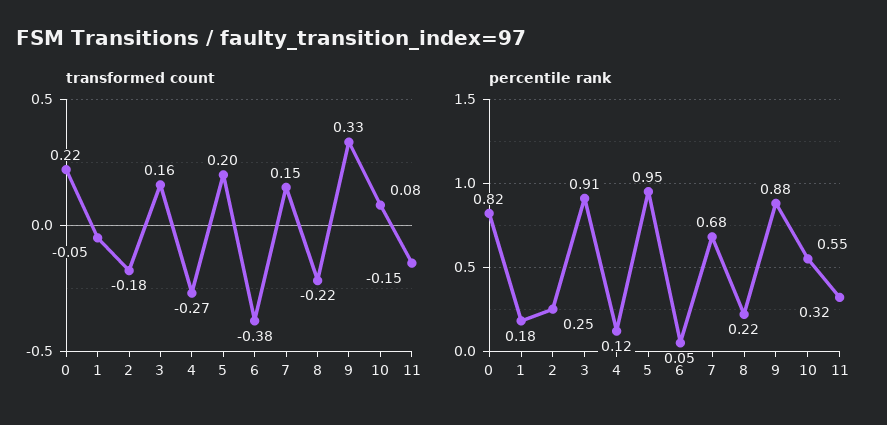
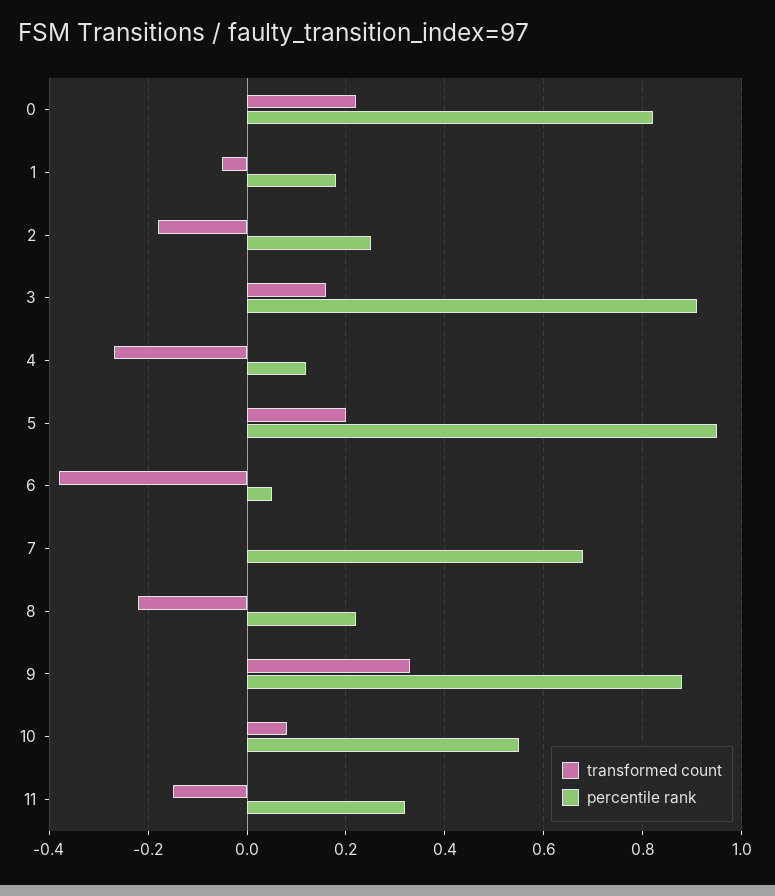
  {
    "transformed count": {
      "0": 0.22,
      "1": -0.05,
      "2": -0.18,
      "3": 0.16,
      "4": -0.27,
      "5": 0.2,
      "6": -0.38,
-     "7": 0.15,
+     "7": 0,
      "8": -0.22,
      "9": 0.33,
      "10": 0.08,
      "11": -0.15
    },
    "percentile rank": {
      "0": 0.82,
      "1": 0.18,
      "2": 0.25,
      "3": 0.91,
      "4": 0.12,
      "5": 0.95,
      "6": 0.05,
      "7": 0.68,
      "8": 0.22,
      "9": 0.88,
      "10": 0.55,
      "11": 0.32
    }
  }

